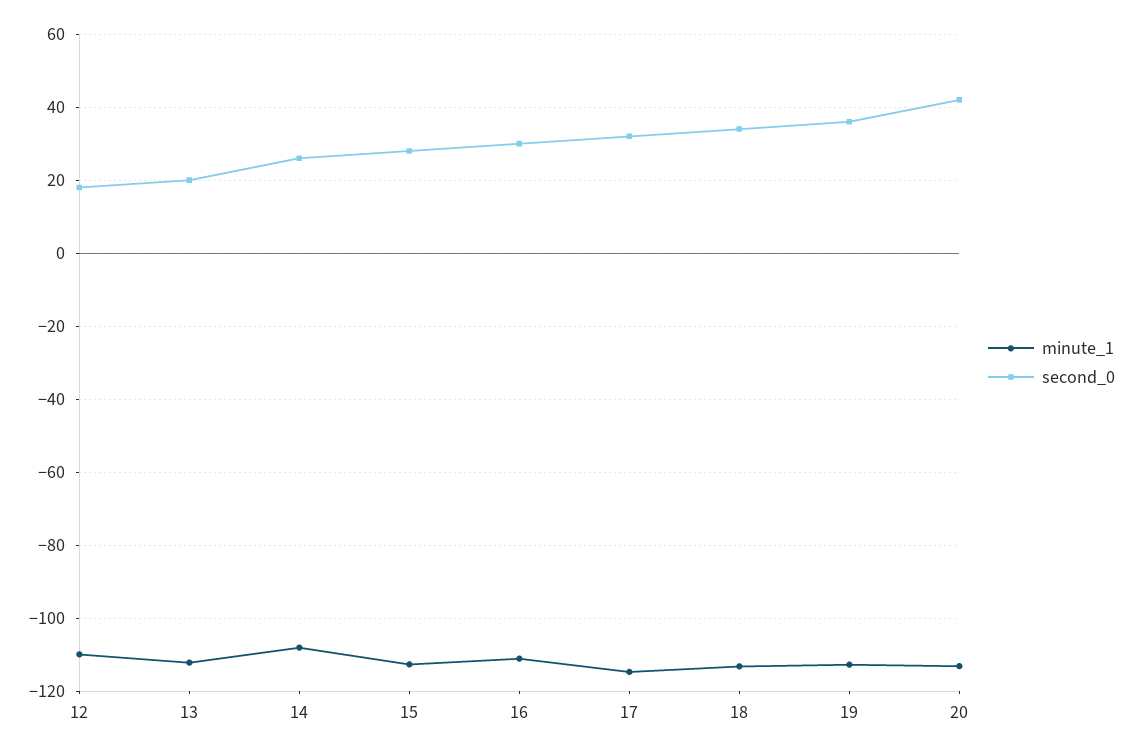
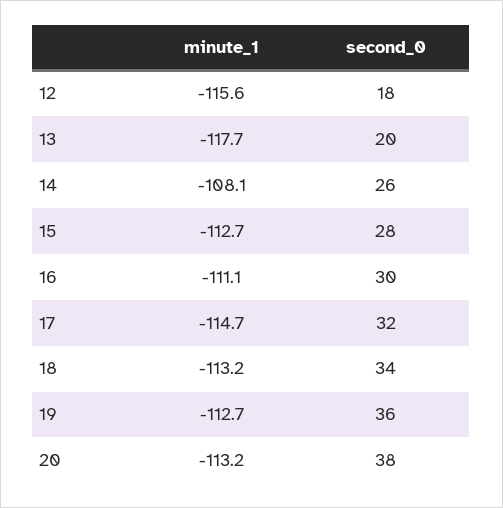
  {
    "minute_1": {
-     "12": -110,
+     "12": -115.6,
-     "13": -112,
+     "13": -117.7,
      "14": -108.1,
      "15": -112.7,
      "16": -111.1,
      "17": -114.7,
      "18": -113.2,
      "19": -112.7,
      "20": -113.2
    },
    "second_0": {
      "12": 18,
      "13": 20,
      "14": 26,
      "15": 28,
      "16": 30,
      "17": 32,
      "18": 34,
      "19": 36,
-     "20": 42
+     "20": 38
    }
  }

